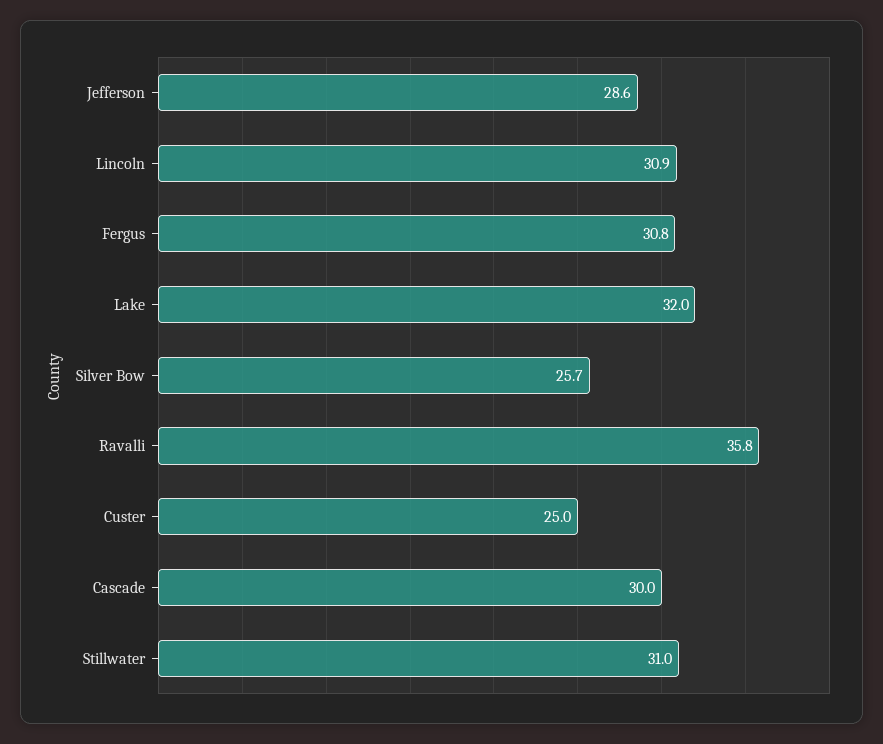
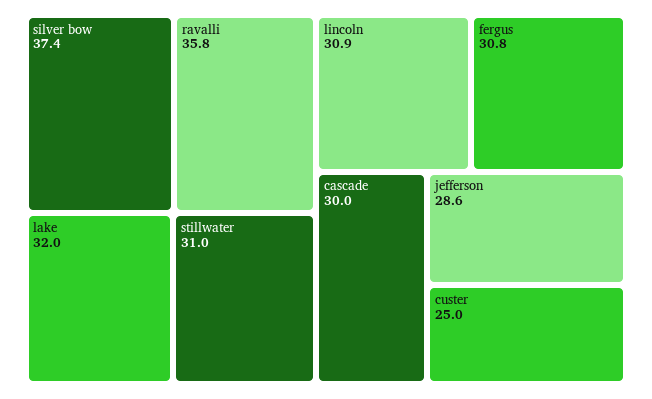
  {
    "Jefferson": 28.6,
    "Lincoln": 30.9,
    "Fergus": 30.8,
    "Lake": 32,
-   "Silver Bow": 25.7,
+   "Silver Bow": 37.4,
    "Ravalli": 35.8,
    "Custer": 25,
    "Cascade": 30,
    "Stillwater": 31
  }

